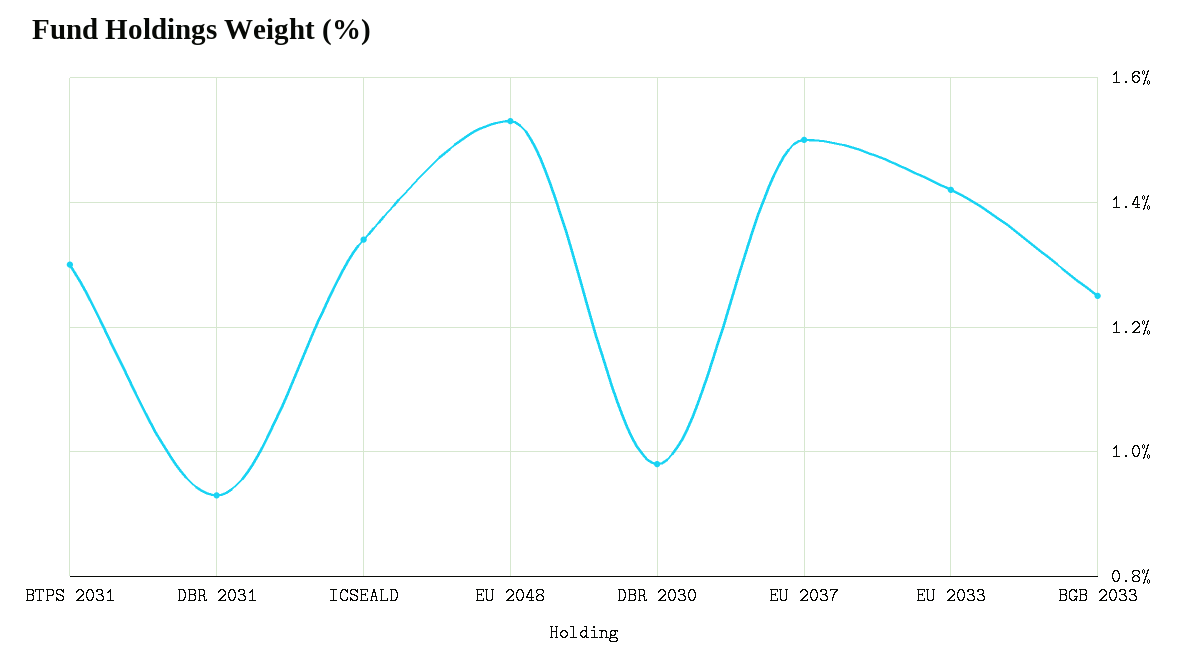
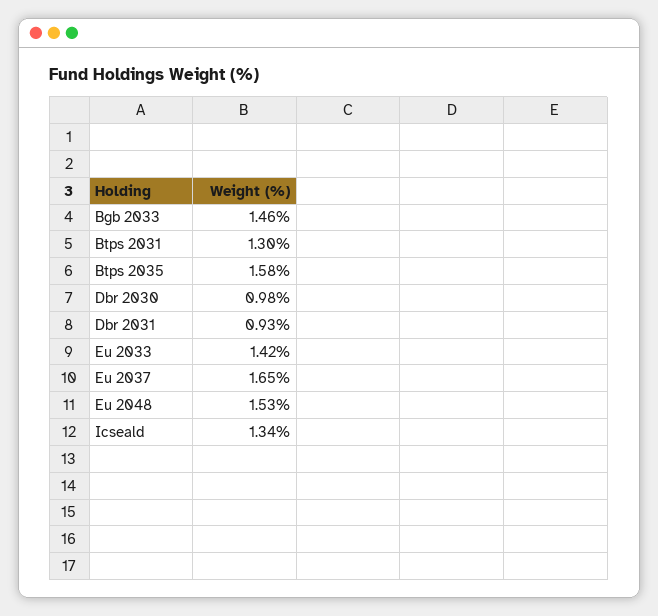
  {
    "BTPS 2031": 1.3,
    "DBR 2031": 0.93,
    "ICSEALD": 1.34,
    "EU 2048": 1.53,
    "DBR 2030": 0.98,
-   "EU 2037": 1.5,
+   "EU 2037": 1.65,
    "EU 2033": 1.42,
-   "BGB 2033": 1.25
+   "BGB 2033": 1.46,
+   "Btps 2035": 1.58
  }

